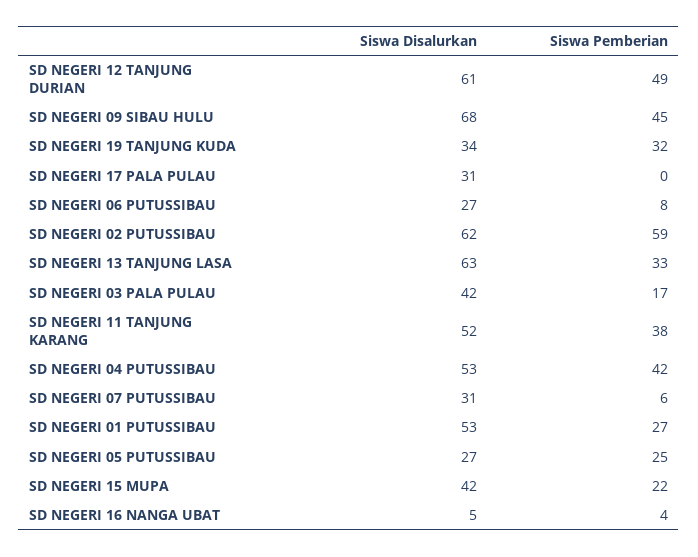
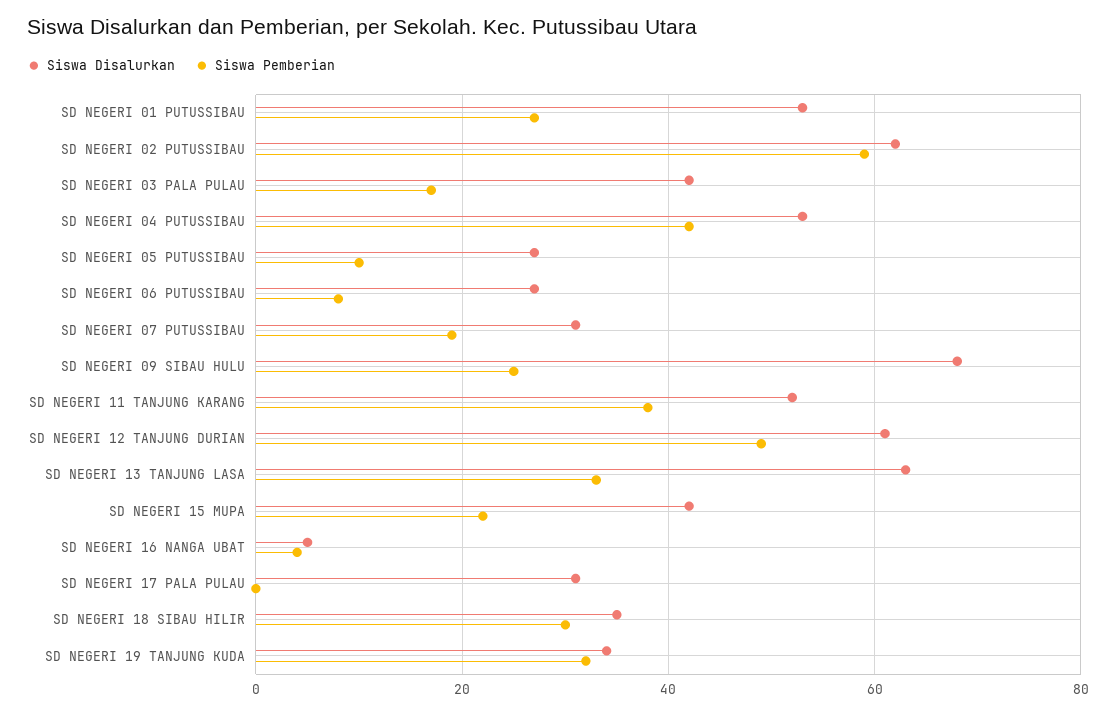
  {
    "Siswa Disalurkan": {
      "SD NEGERI 12 TANJUNG DURIAN": 61,
      "SD NEGERI 09 SIBAU HULU": 68,
      "SD NEGERI 19 TANJUNG KUDA": 34,
      "SD NEGERI 17 PALA PULAU": 31,
      "SD NEGERI 06 PUTUSSIBAU": 27,
      "SD NEGERI 02 PUTUSSIBAU": 62,
      "SD NEGERI 13 TANJUNG LASA": 63,
      "SD NEGERI 03 PALA PULAU": 42,
      "SD NEGERI 11 TANJUNG KARANG": 52,
      "SD NEGERI 04 PUTUSSIBAU": 53,
      "SD NEGERI 07 PUTUSSIBAU": 31,
      "SD NEGERI 01 PUTUSSIBAU": 53,
      "SD NEGERI 05 PUTUSSIBAU": 27,
      "SD NEGERI 15 MUPA": 42,
-     "SD NEGERI 16 NANGA UBAT": 5
+     "SD NEGERI 16 NANGA UBAT": 5,
+     "SD NEGERI 18 SIBAU HILIR": 35
    },
    "Siswa Pemberian": {
      "SD NEGERI 12 TANJUNG DURIAN": 49,
-     "SD NEGERI 09 SIBAU HULU": 45,
+     "SD NEGERI 09 SIBAU HULU": 25,
      "SD NEGERI 19 TANJUNG KUDA": 32,
      "SD NEGERI 17 PALA PULAU": 0,
      "SD NEGERI 06 PUTUSSIBAU": 8,
      "SD NEGERI 02 PUTUSSIBAU": 59,
      "SD NEGERI 13 TANJUNG LASA": 33,
      "SD NEGERI 03 PALA PULAU": 17,
      "SD NEGERI 11 TANJUNG KARANG": 38,
      "SD NEGERI 04 PUTUSSIBAU": 42,
-     "SD NEGERI 07 PUTUSSIBAU": 6,
+     "SD NEGERI 07 PUTUSSIBAU": 20,
      "SD NEGERI 01 PUTUSSIBAU": 27,
-     "SD NEGERI 05 PUTUSSIBAU": 25,
+     "SD NEGERI 05 PUTUSSIBAU": 10,
      "SD NEGERI 15 MUPA": 22,
-     "SD NEGERI 16 NANGA UBAT": 4
+     "SD NEGERI 16 NANGA UBAT": 4,
+     "SD NEGERI 18 SIBAU HILIR": 30
    }
  }

